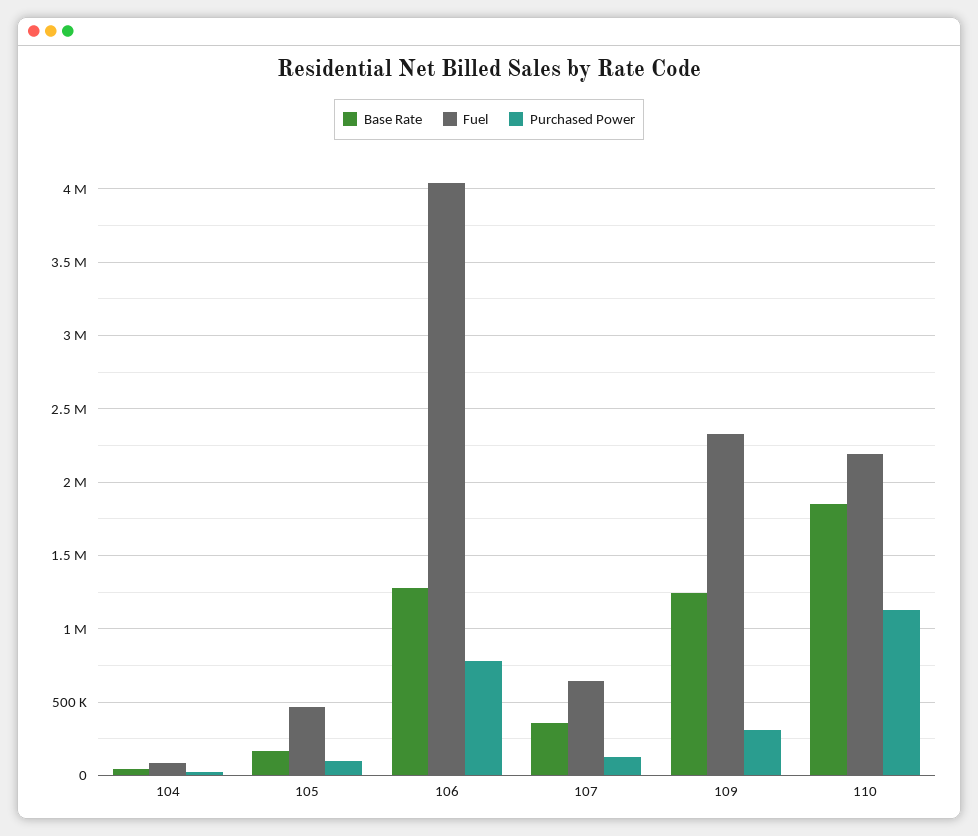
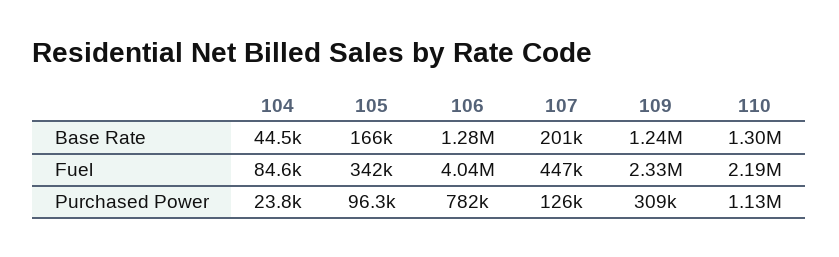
  {
    "Base Rate": {
      "104": 44500,
      "105": 166000,
      "106": 1280000,
-     "107": 350000,
+     "107": 201000,
      "109": 1240000,
-     "110": 1850000
+     "110": 1300000
    },
    "Fuel": {
      "104": 84600,
-     "105": 450000,
+     "105": 342000,
      "106": 4040000,
-     "107": 650000,
+     "107": 447000,
      "109": 2330000,
      "110": 2190000
    },
    "Purchased Power": {
      "104": 23800,
      "105": 96300,
      "106": 782000,
      "107": 126000,
      "109": 309000,
      "110": 1130000
    }
  }

